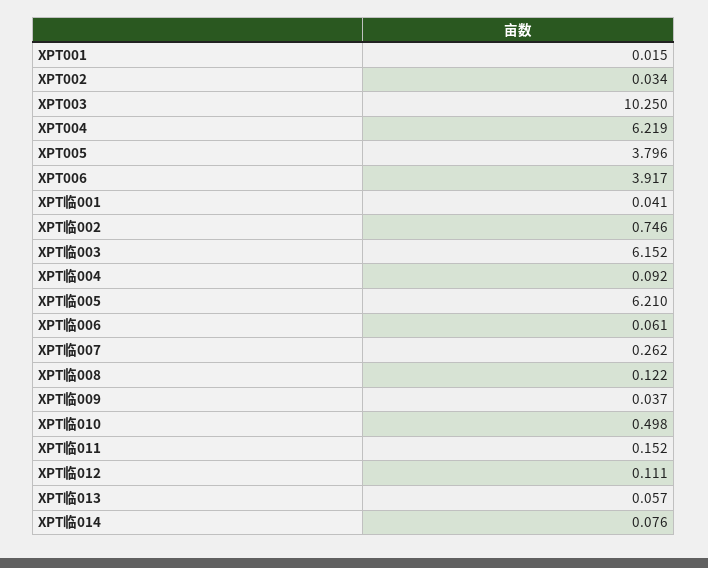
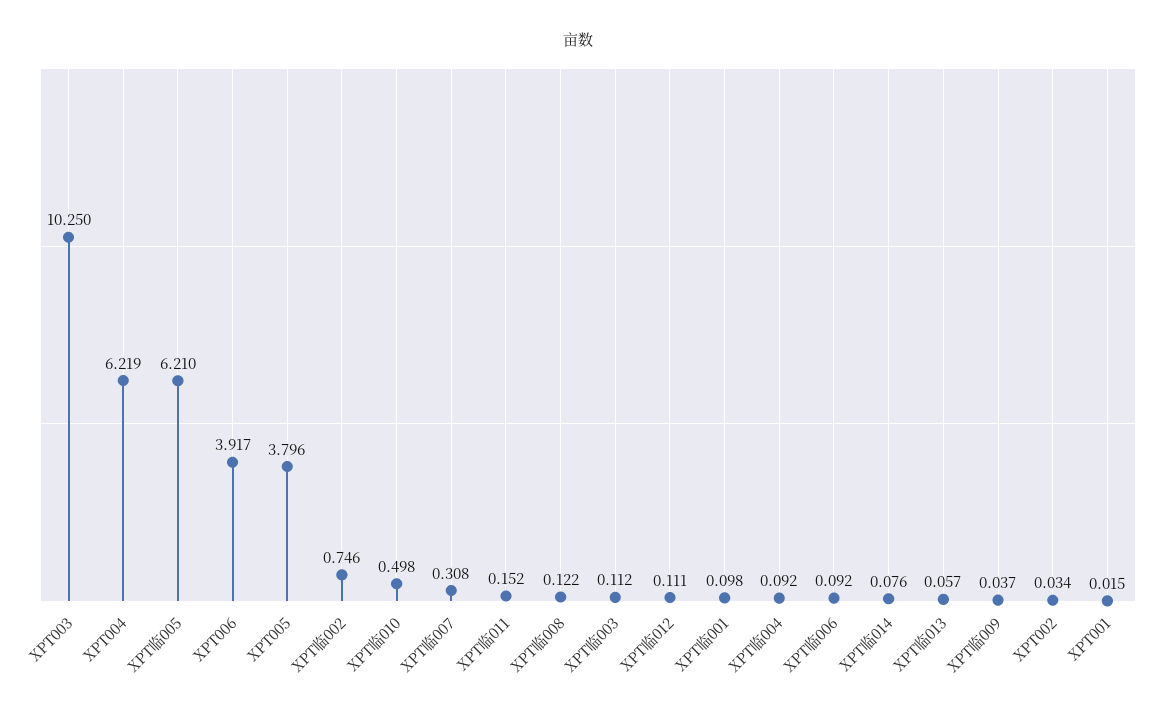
  {
    "XPT001": 0.015,
    "XPT002": 0.034,
    "XPT003": 10.25,
    "XPT004": 6.219,
    "XPT005": 3.796,
    "XPT006": 3.917,
-   "XPT临001": 0.041,
+   "XPT临001": 0.098,
    "XPT临002": 0.746,
-   "XPT临003": 6.152,
+   "XPT临003": 0.112,
    "XPT临004": 0.092,
    "XPT临005": 6.21,
-   "XPT临006": 0.061,
+   "XPT临006": 0.092,
-   "XPT临007": 0.262,
+   "XPT临007": 0.308,
    "XPT临008": 0.122,
    "XPT临009": 0.037,
    "XPT临010": 0.498,
    "XPT临011": 0.152,
    "XPT临012": 0.111,
    "XPT临013": 0.057,
    "XPT临014": 0.076
  }

